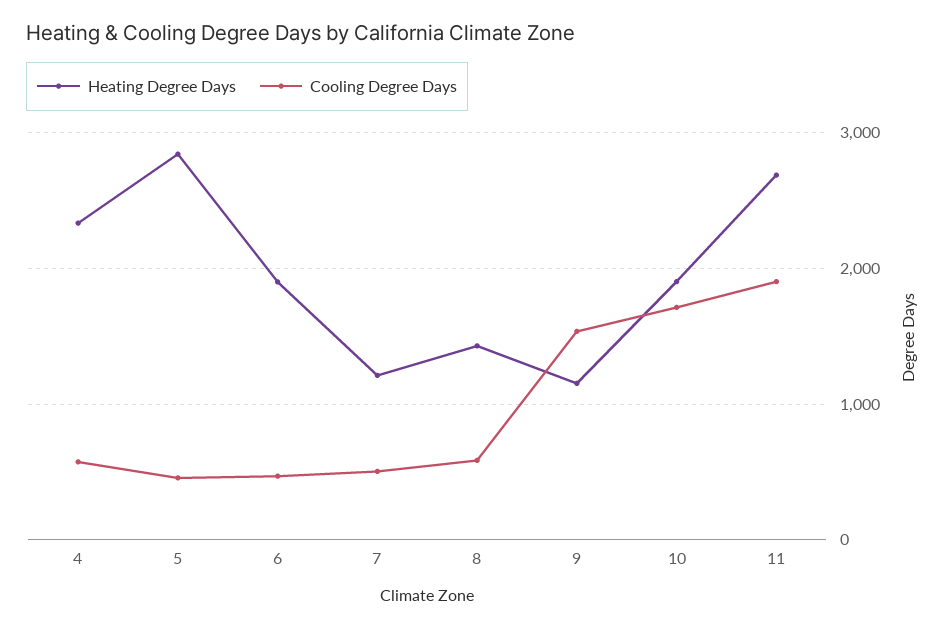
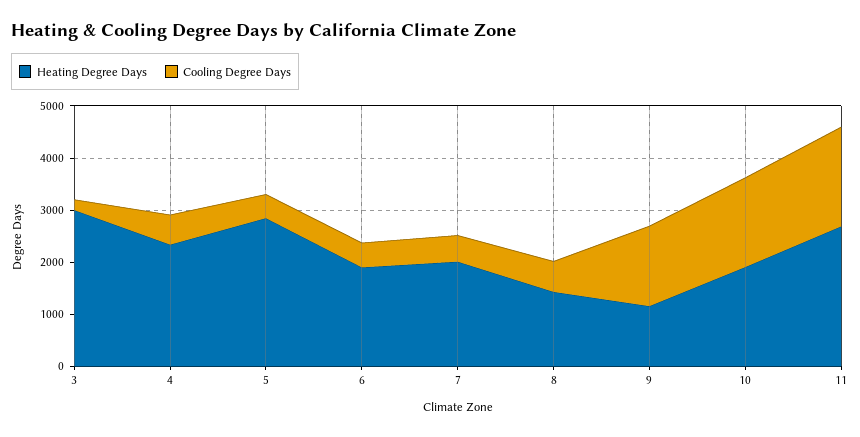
  {
    "Heating Degree Days": {
      "4": 2300,
      "5": 2800,
      "6": 1900,
-     "7": 1200,
+     "7": 2000,
      "8": 1400,
      "9": 1200,
      "10": 1900,
-     "11": 2700
+     "11": 2700,
+     "3": 3000
    },
    "Cooling Degree Days": {
      "4": 600,
      "5": 500,
      "6": 500,
      "7": 500,
      "8": 600,
      "9": 1500,
      "10": 1700,
-     "11": 1900
+     "11": 1900,
+     "3": 200
    }
  }

